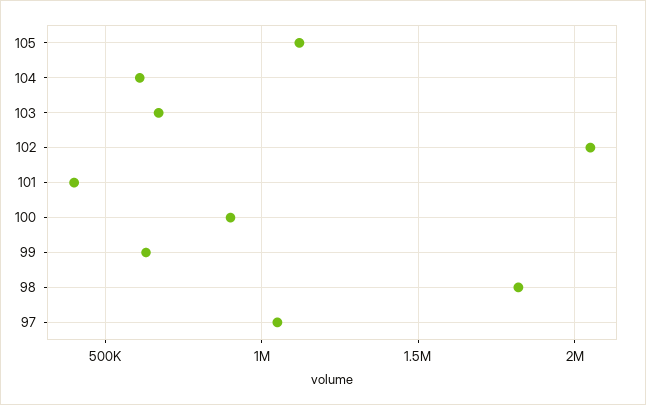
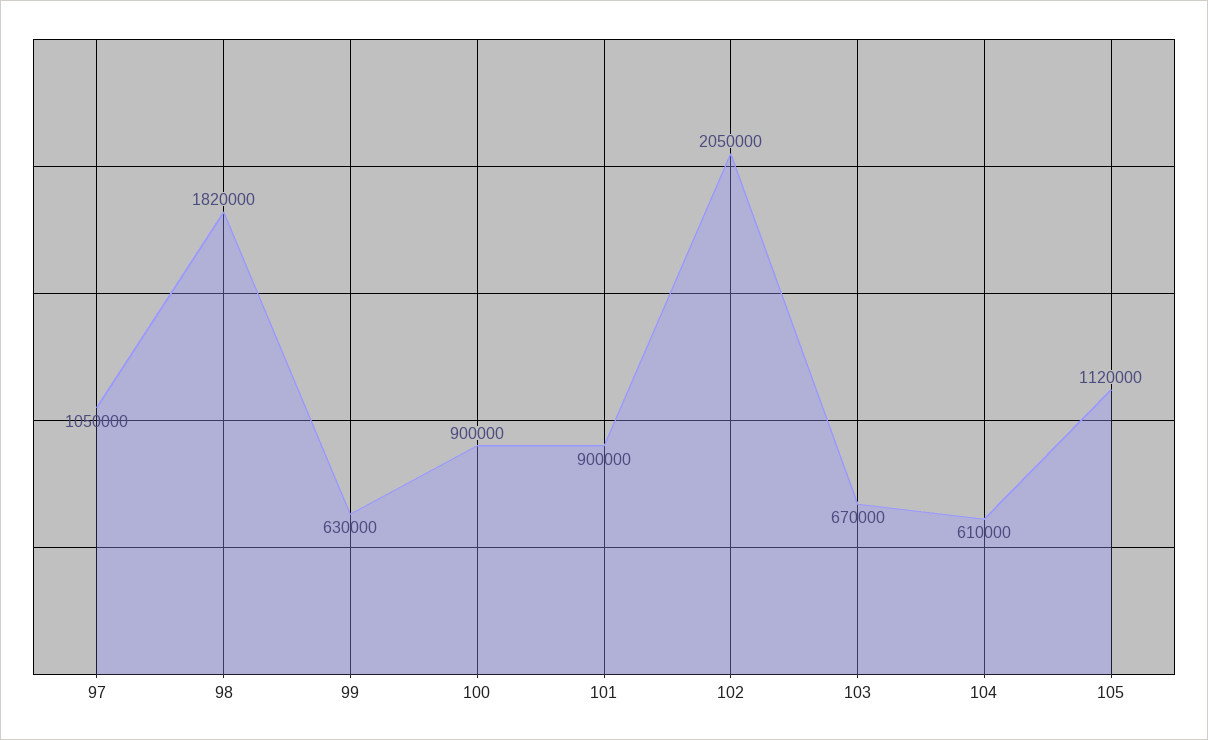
  {
    "105": 1120000,
    "104": 610000,
    "103": 670000,
    "102": 2050000,
-   "101": 400000,
+   "101": 900000,
    "100": 900000,
    "99": 630000,
    "98": 1820000,
    "97": 1050000
  }

